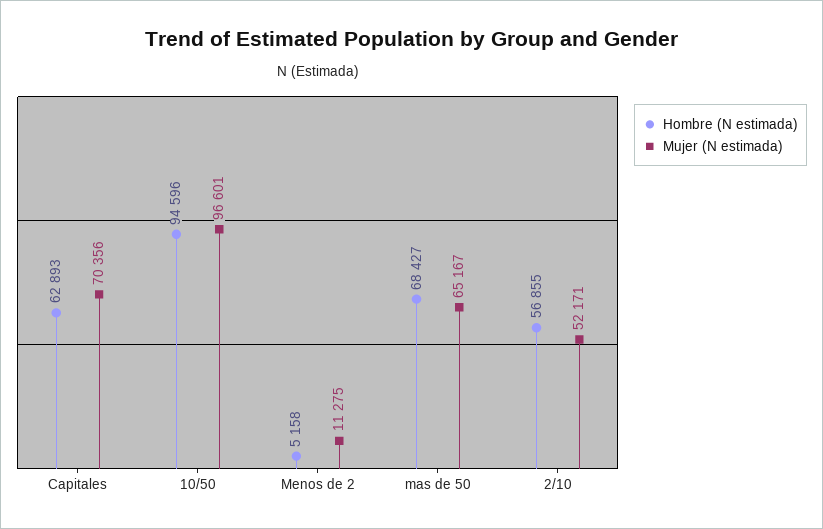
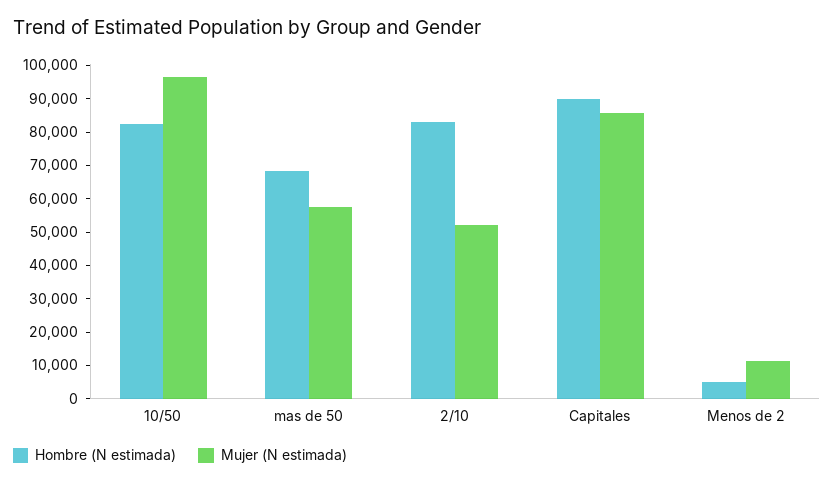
  {
    "Hombre (N estimada)": {
-     "Capitales": 62893,
+     "Capitales": 90000,
-     "10/50": 94596,
+     "10/50": 82500,
      "Menos de 2": 5158,
      "mas de 50": 68427,
-     "2/10": 56855
+     "2/10": 82500
    },
    "Mujer (N estimada)": {
-     "Capitales": 70356,
+     "Capitales": 85000,
      "10/50": 96601,
      "Menos de 2": 11275,
-     "mas de 50": 65167,
+     "mas de 50": 57500,
      "2/10": 52171
    }
  }

